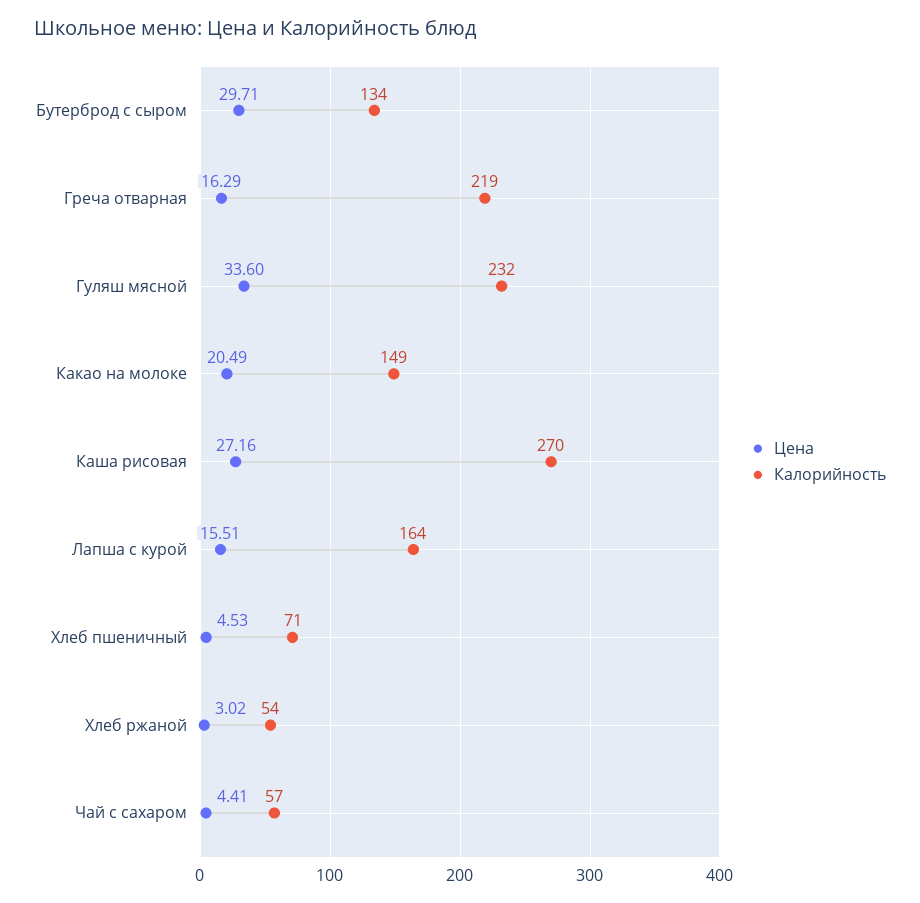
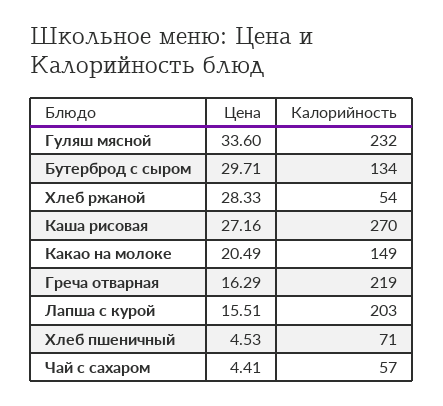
  {
    "Цена": {
      "Бутерброд с сыром": 29.71,
      "Греча отварная": 16.29,
      "Гуляш мясной": 33.6,
      "Какао на молоке": 20.49,
      "Каша рисовая": 27.16,
      "Лапша с курой": 15.51,
      "Хлеб пшеничный": 4.53,
-     "Хлеб ржаной": 3.02,
+     "Хлеб ржаной": 28.33,
      "Чай с сахаром": 4.41
    },
    "Калорийность": {
      "Бутерброд с сыром": 134,
      "Греча отварная": 219,
      "Гуляш мясной": 232,
      "Какао на молоке": 149,
      "Каша рисовая": 270,
-     "Лапша с курой": 164,
+     "Лапша с курой": 203,
      "Хлеб пшеничный": 71,
      "Хлеб ржаной": 54,
      "Чай с сахаром": 57
    }
  }

